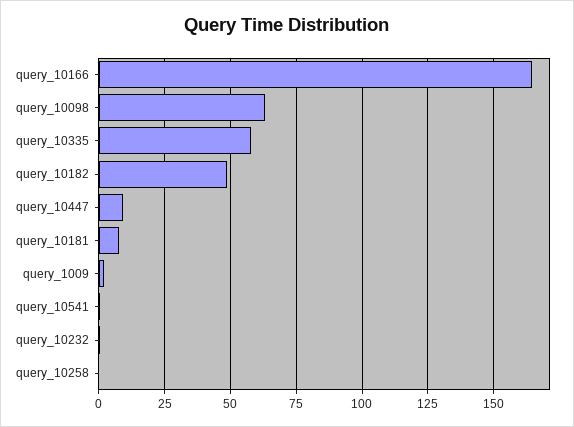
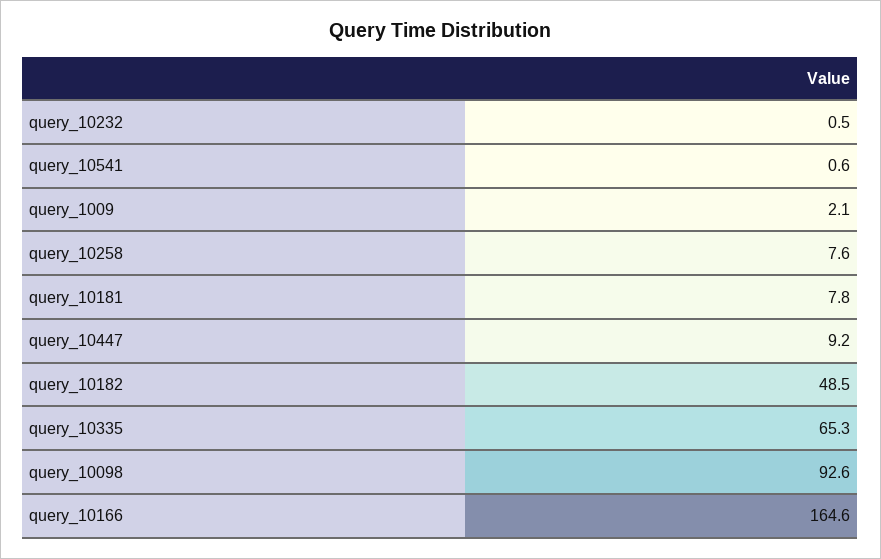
  {
    "query_10166": 164.6,
-   "query_10098": 62.5,
+   "query_10098": 92.6,
-   "query_10335": 57.5,
+   "query_10335": 65.3,
    "query_10182": 48.5,
    "query_10447": 9.2,
    "query_10181": 7.8,
    "query_1009": 2.1,
    "query_10541": 0.6,
    "query_10232": 0.5,
-   "query_10258": 0
+   "query_10258": 7.6
  }

